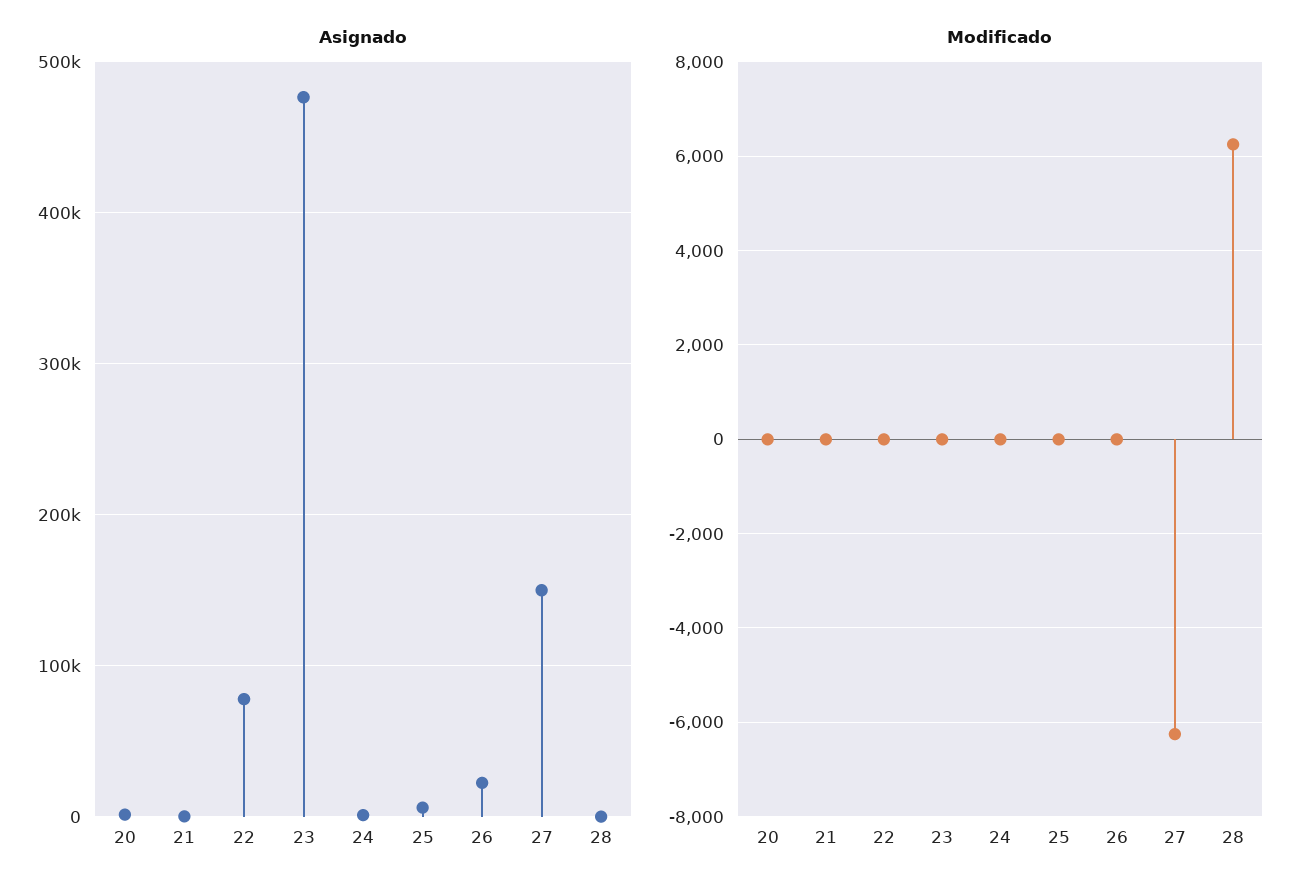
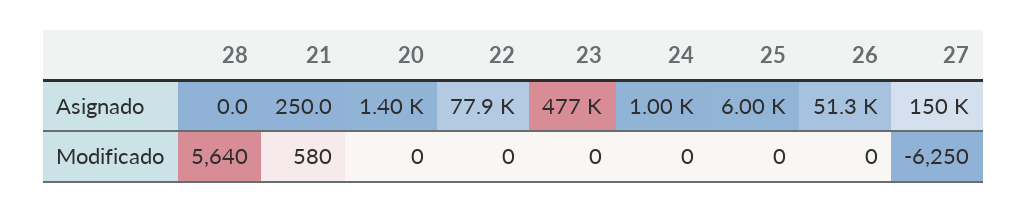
  {
    "Asignado": {
      "20": 1400,
      "21": 250,
      "22": 77900,
      "23": 477000,
      "24": 1000,
      "25": 6000,
-     "26": 20000,
+     "26": 51300,
      "27": 150000,
      "28": 0
    },
    "Modificado": {
      "20": 0,
-     "21": 0,
+     "21": 580,
      "22": 0,
      "23": 0,
      "24": 0,
      "25": 0,
      "26": 0,
      "27": -6250,
-     "28": 6200
+     "28": 5640
    }
  }

